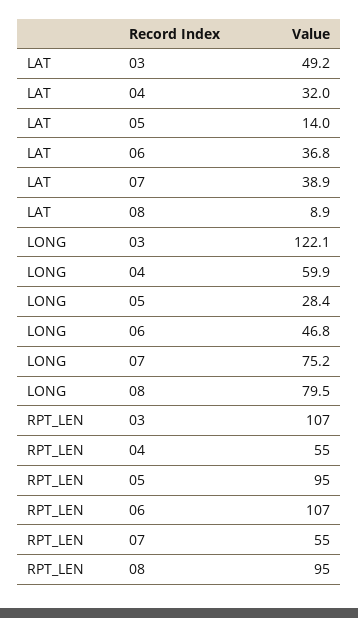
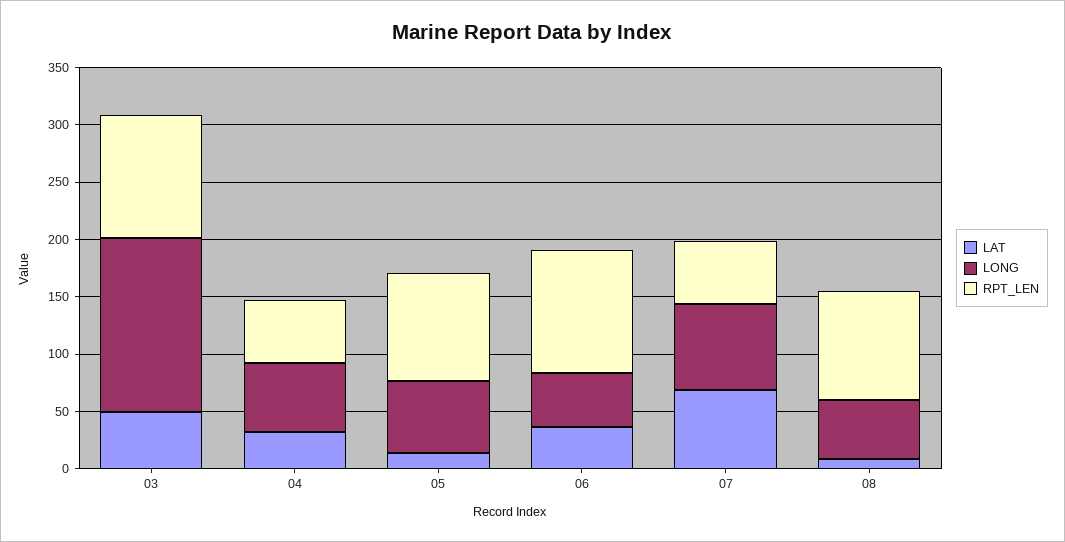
  {
    "LAT": {
      "03": 49.2,
      "04": 32,
      "05": 14,
      "06": 36.8,
-     "07": 38.9,
+     "07": 70,
      "08": 8.9
    },
    "LONG": {
-     "03": 122.1,
+     "03": 150,
      "04": 59.9,
-     "05": 28.4,
+     "05": 60,
      "06": 46.8,
      "07": 75.2,
-     "08": 79.5
+     "08": 50
    },
    "RPT_LEN": {
      "03": 107,
      "04": 55,
      "05": 95,
      "06": 107,
      "07": 55,
      "08": 95
    }
  }

